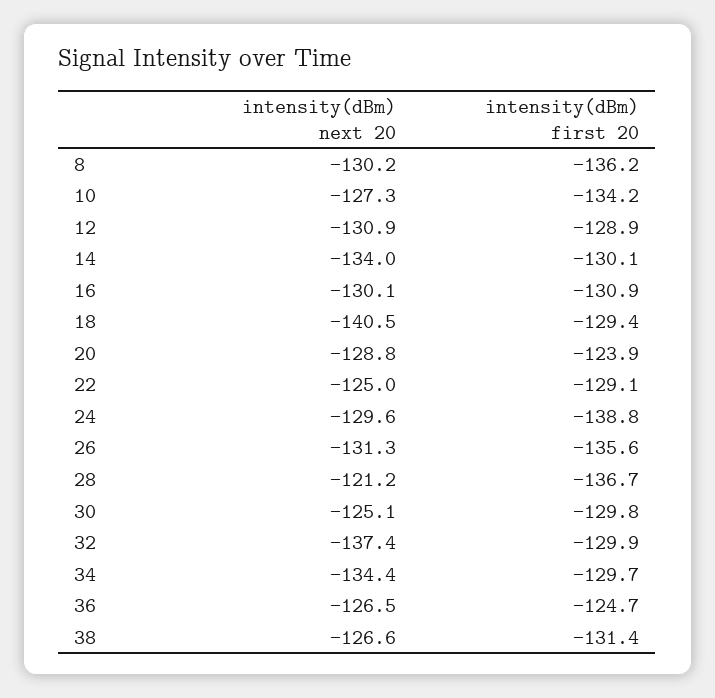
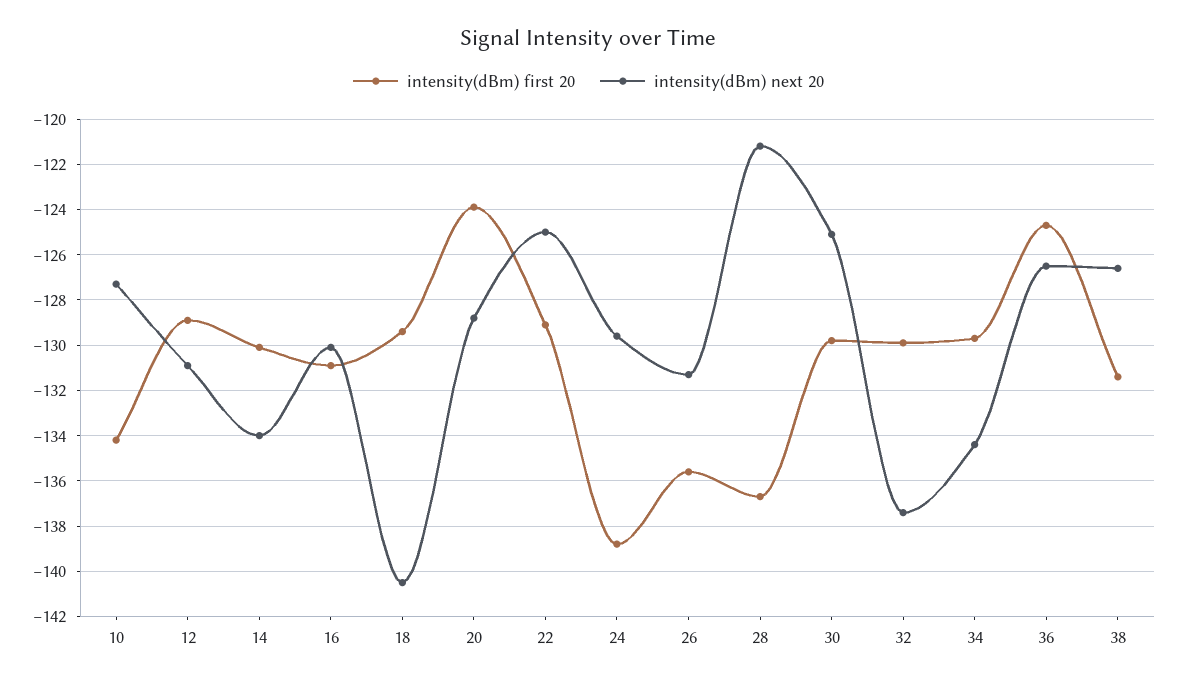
  {
    "intensity(dBm) next 20": {
-     "8": -130.2,
      "10": -127.3,
      "12": -130.9,
      "14": -134,
      "16": -130.1,
      "18": -140.5,
      "20": -128.8,
      "22": -125,
      "24": -129.6,
      "26": -131.3,
      "28": -121.2,
      "30": -125.1,
      "32": -137.4,
      "34": -134.4,
      "36": -126.5,
      "38": -126.6
    },
    "intensity(dBm) first 20": {
-     "8": -136.2,
      "10": -134.2,
      "12": -128.9,
      "14": -130.1,
      "16": -130.9,
      "18": -129.4,
      "20": -123.9,
      "22": -129.1,
      "24": -138.8,
      "26": -135.6,
      "28": -136.7,
      "30": -129.8,
      "32": -129.9,
      "34": -129.7,
      "36": -124.7,
      "38": -131.4
    }
  }

